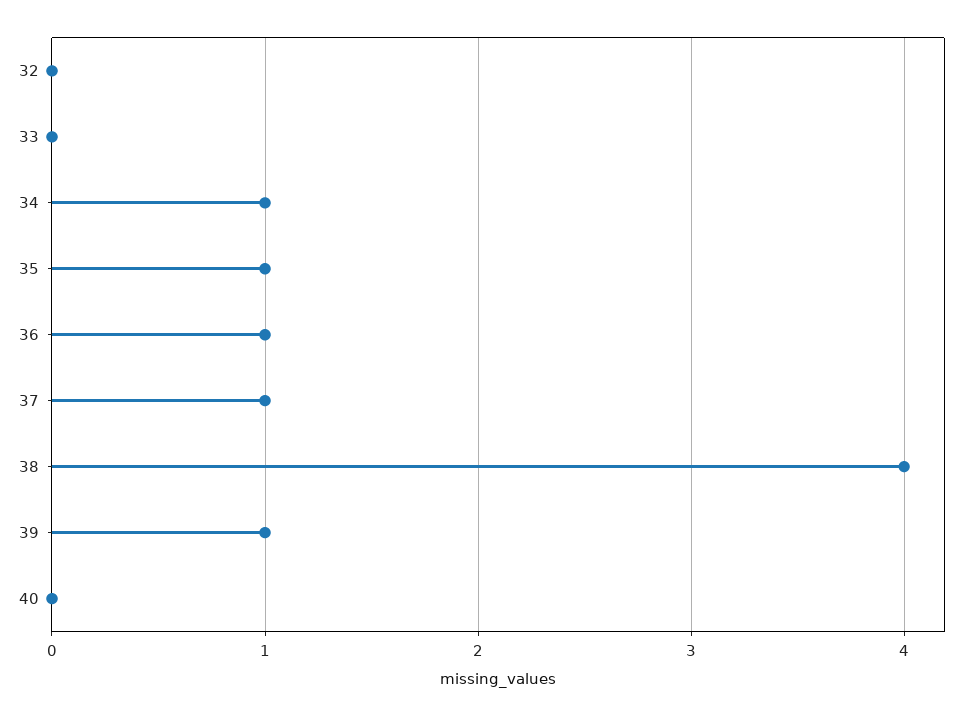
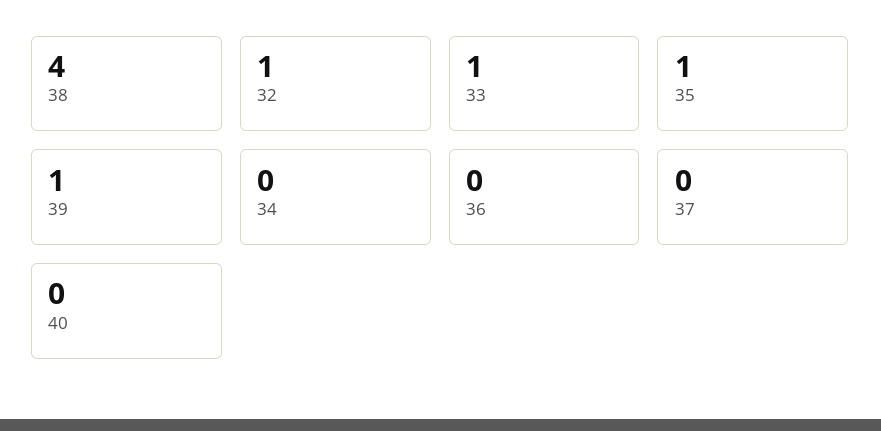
  {
-   "32": 0,
+   "32": 1,
-   "33": 0,
+   "33": 1,
-   "34": 1,
+   "34": 0,
    "35": 1,
-   "36": 1,
+   "36": 0,
-   "37": 1,
+   "37": 0,
    "38": 4,
    "39": 1,
    "40": 0
  }

